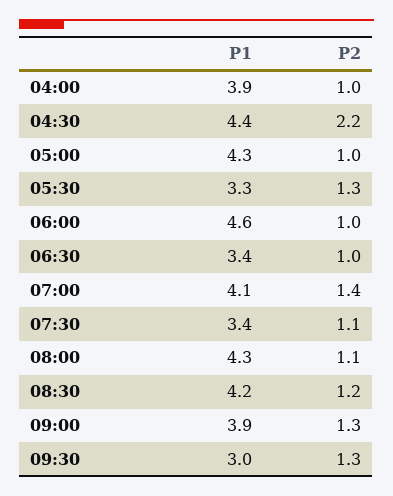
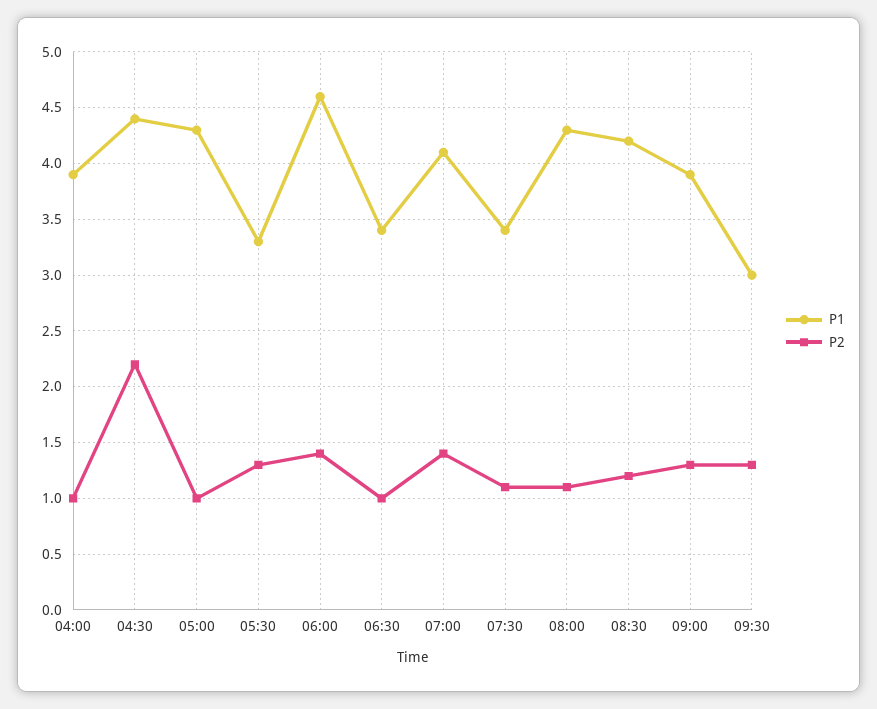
  {
    "P1": {
      "04:00": 3.9,
      "04:30": 4.4,
      "05:00": 4.3,
      "05:30": 3.3,
      "06:00": 4.6,
      "06:30": 3.4,
      "07:00": 4.1,
      "07:30": 3.4,
      "08:00": 4.3,
      "08:30": 4.2,
      "09:00": 3.9,
      "09:30": 3
    },
    "P2": {
      "04:00": 1,
      "04:30": 2.2,
      "05:00": 1,
      "05:30": 1.3,
-     "06:00": 1,
+     "06:00": 1.4,
      "06:30": 1,
      "07:00": 1.4,
      "07:30": 1.1,
      "08:00": 1.1,
      "08:30": 1.2,
      "09:00": 1.3,
      "09:30": 1.3
    }
  }

